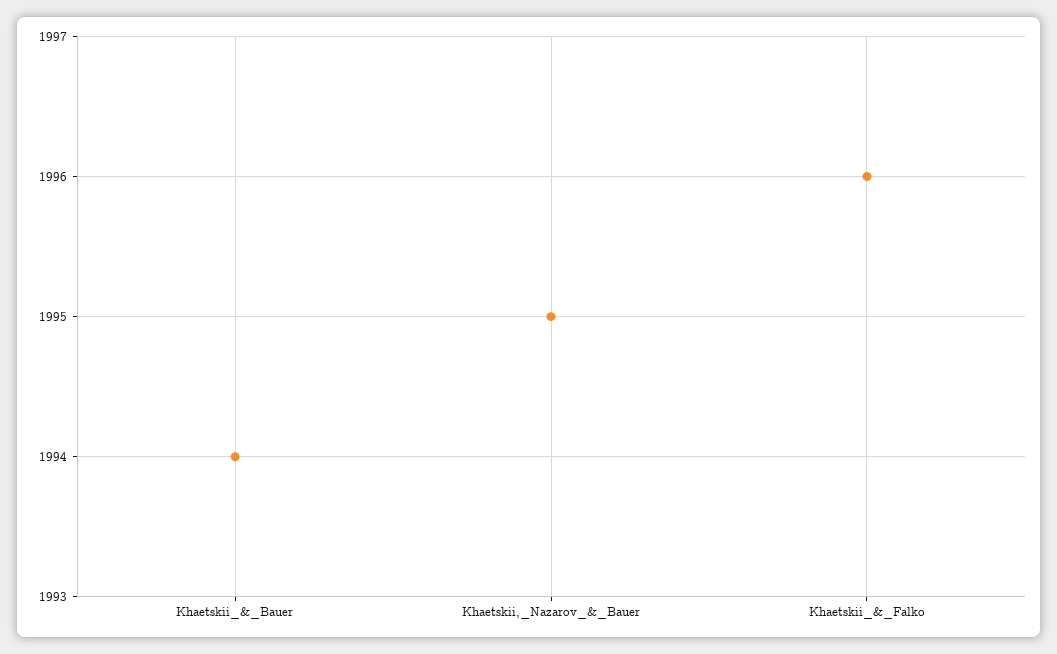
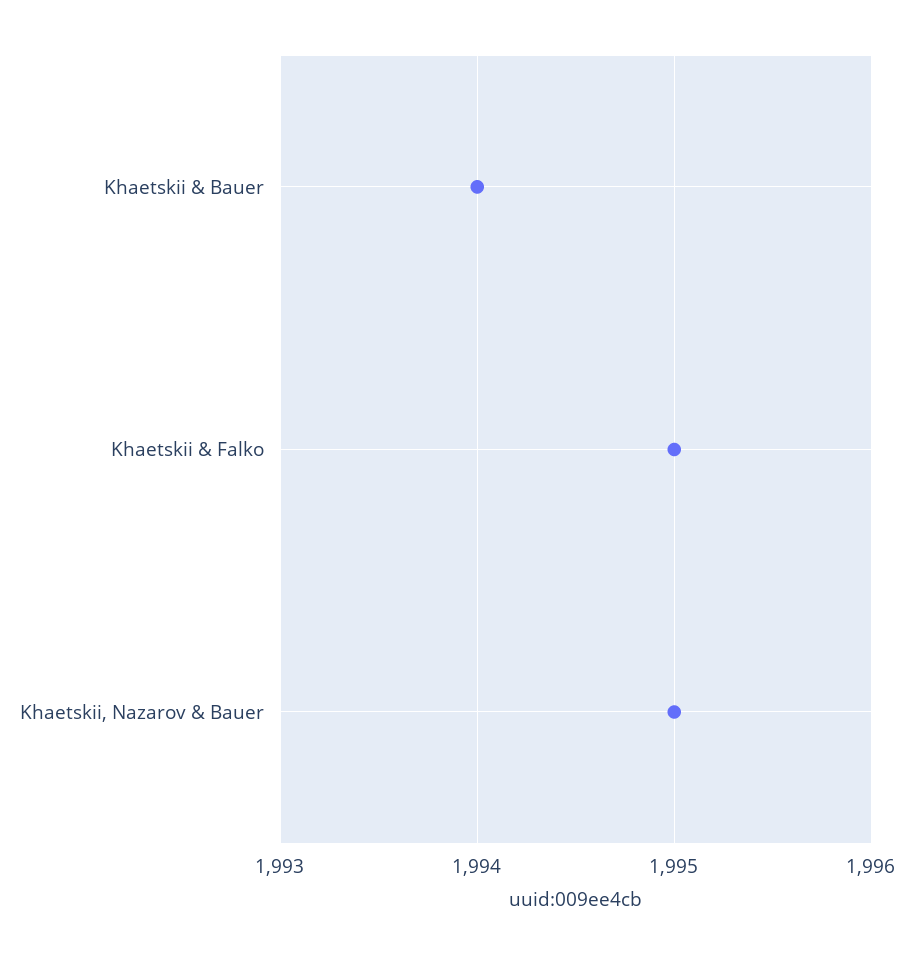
  {
    "Khaetskii_&_Bauer": 1994,
    "Khaetskii,_Nazarov_&_Bauer": 1995,
-   "Khaetskii_&_Falko": 1996
+   "Khaetskii_&_Falko": 1995
  }

